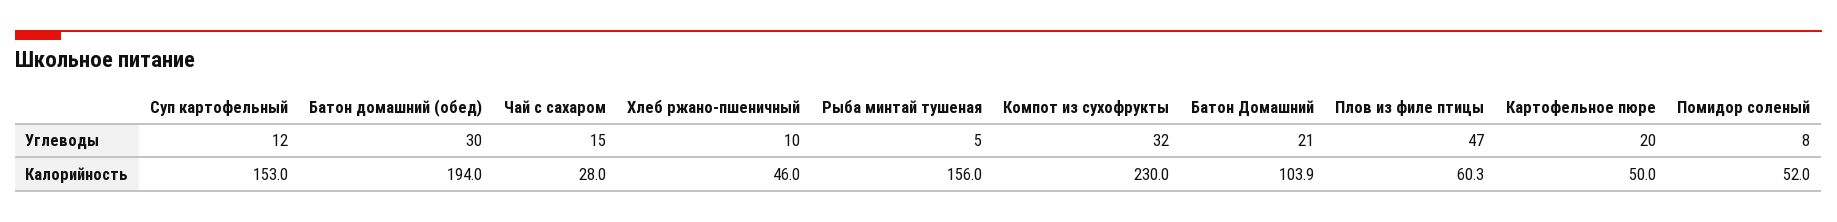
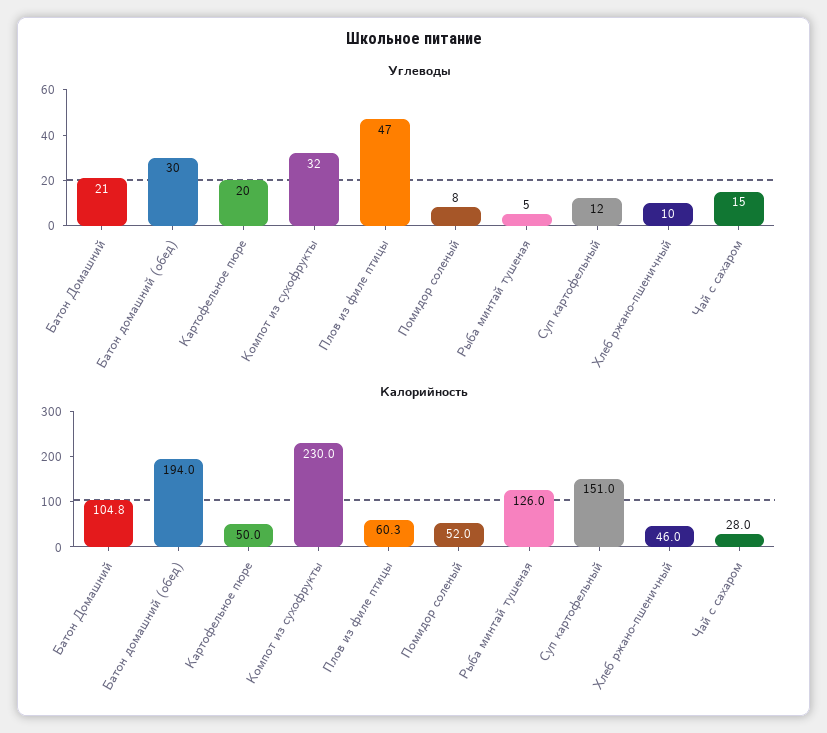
  {
    "Углеводы": {
      "Суп картофельный": 12,
      "Батон домашний (обед)": 30,
      "Чай с сахаром": 15,
      "Хлеб ржано-пшеничный": 10,
      "Рыба минтай тушеная": 5,
      "Компот из сухофрукты": 32,
      "Батон Домашний": 21,
      "Плов из филе птицы": 47,
      "Картофельное пюре": 20,
      "Помидор соленый": 8
    },
    "Калорийность": {
-     "Суп картофельный": 153,
+     "Суп картофельный": 151,
      "Батон домашний (обед)": 194,
      "Чай с сахаром": 28,
      "Хлеб ржано-пшеничный": 46,
-     "Рыба минтай тушеная": 156,
+     "Рыба минтай тушеная": 126,
      "Компот из сухофрукты": 230,
-     "Батон Домашний": 103.9,
+     "Батон Домашний": 104.8,
      "Плов из филе птицы": 60.3,
      "Картофельное пюре": 50,
      "Помидор соленый": 52
    }
  }

